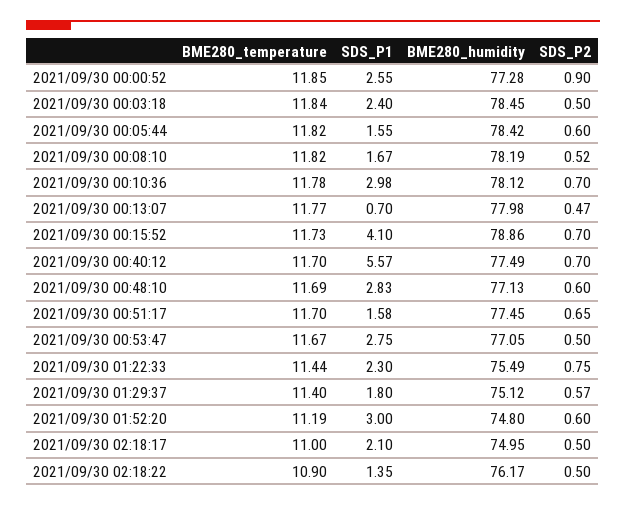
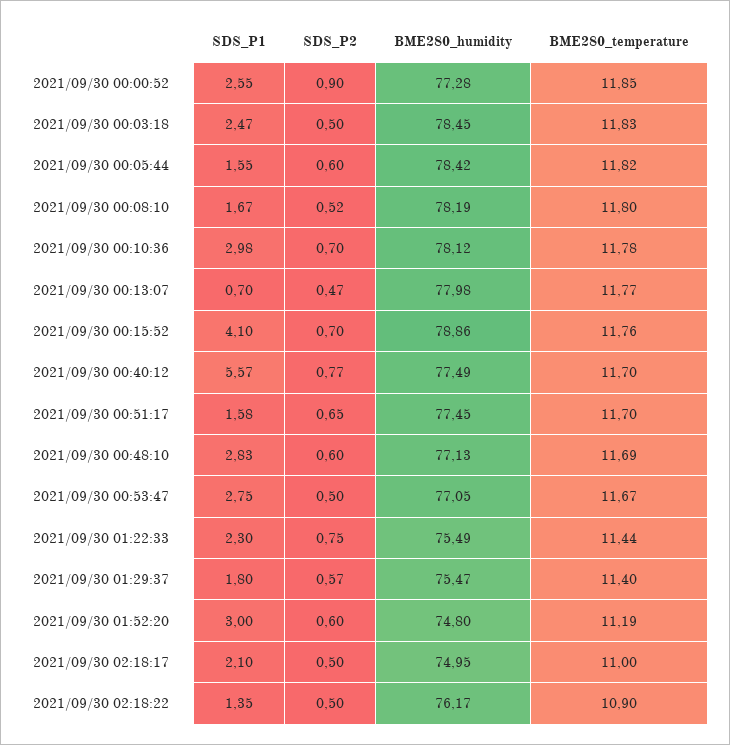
  {
    "BME280_temperature": {
      "2021/09/30 00:00:52": 11.85,
-     "2021/09/30 00:03:18": 11.84,
+     "2021/09/30 00:03:18": 11.83,
      "2021/09/30 00:05:44": 11.82,
-     "2021/09/30 00:08:10": 11.82,
+     "2021/09/30 00:08:10": 11.8,
      "2021/09/30 00:10:36": 11.78,
      "2021/09/30 00:13:07": 11.77,
-     "2021/09/30 00:15:52": 11.73,
+     "2021/09/30 00:15:52": 11.76,
      "2021/09/30 00:40:12": 11.7,
      "2021/09/30 00:48:10": 11.69,
      "2021/09/30 00:51:17": 11.7,
      "2021/09/30 00:53:47": 11.67,
      "2021/09/30 01:22:33": 11.44,
      "2021/09/30 01:29:37": 11.4,
      "2021/09/30 01:52:20": 11.19,
      "2021/09/30 02:18:17": 11,
      "2021/09/30 02:18:22": 10.9
    },
    "SDS_P1": {
      "2021/09/30 00:00:52": 2.55,
-     "2021/09/30 00:03:18": 2.4,
+     "2021/09/30 00:03:18": 2.47,
      "2021/09/30 00:05:44": 1.55,
      "2021/09/30 00:08:10": 1.67,
      "2021/09/30 00:10:36": 2.98,
      "2021/09/30 00:13:07": 0.7,
      "2021/09/30 00:15:52": 4.1,
      "2021/09/30 00:40:12": 5.57,
      "2021/09/30 00:48:10": 2.83,
      "2021/09/30 00:51:17": 1.58,
      "2021/09/30 00:53:47": 2.75,
      "2021/09/30 01:22:33": 2.3,
      "2021/09/30 01:29:37": 1.8,
      "2021/09/30 01:52:20": 3,
      "2021/09/30 02:18:17": 2.1,
      "2021/09/30 02:18:22": 1.35
    },
    "BME280_humidity": {
      "2021/09/30 00:00:52": 77.28,
      "2021/09/30 00:03:18": 78.45,
      "2021/09/30 00:05:44": 78.42,
      "2021/09/30 00:08:10": 78.19,
      "2021/09/30 00:10:36": 78.12,
      "2021/09/30 00:13:07": 77.98,
      "2021/09/30 00:15:52": 78.86,
      "2021/09/30 00:40:12": 77.49,
      "2021/09/30 00:48:10": 77.13,
      "2021/09/30 00:51:17": 77.45,
      "2021/09/30 00:53:47": 77.05,
      "2021/09/30 01:22:33": 75.49,
-     "2021/09/30 01:29:37": 75.12,
+     "2021/09/30 01:29:37": 75.47,
      "2021/09/30 01:52:20": 74.8,
      "2021/09/30 02:18:17": 74.95,
      "2021/09/30 02:18:22": 76.17
    },
    "SDS_P2": {
      "2021/09/30 00:00:52": 0.9,
      "2021/09/30 00:03:18": 0.5,
      "2021/09/30 00:05:44": 0.6,
      "2021/09/30 00:08:10": 0.52,
      "2021/09/30 00:10:36": 0.7,
      "2021/09/30 00:13:07": 0.47,
      "2021/09/30 00:15:52": 0.7,
-     "2021/09/30 00:40:12": 0.7,
+     "2021/09/30 00:40:12": 0.77,
      "2021/09/30 00:48:10": 0.6,
      "2021/09/30 00:51:17": 0.65,
      "2021/09/30 00:53:47": 0.5,
      "2021/09/30 01:22:33": 0.75,
      "2021/09/30 01:29:37": 0.57,
      "2021/09/30 01:52:20": 0.6,
      "2021/09/30 02:18:17": 0.5,
      "2021/09/30 02:18:22": 0.5
    }
  }

